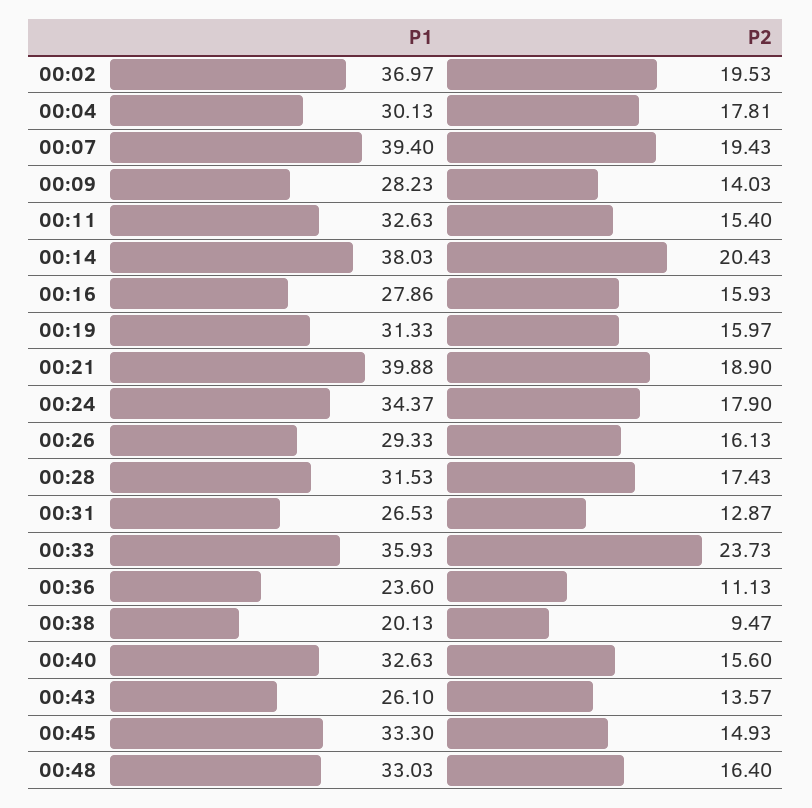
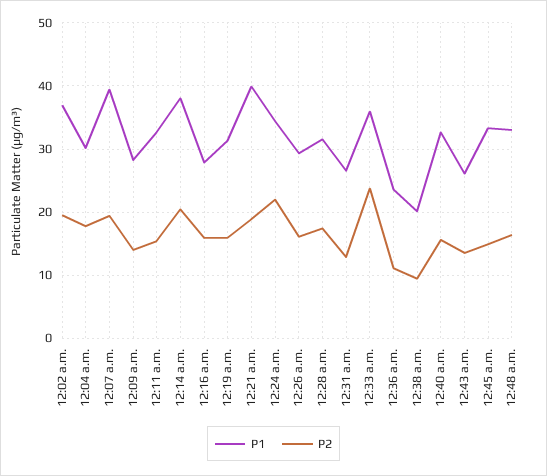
  {
    "P1": {
      "00:02": 36.97,
      "00:04": 30.13,
      "00:07": 39.4,
      "00:09": 28.23,
      "00:11": 32.63,
      "00:14": 38.03,
      "00:16": 27.86,
      "00:19": 31.33,
      "00:21": 39.88,
      "00:24": 34.37,
      "00:26": 29.33,
      "00:28": 31.53,
      "00:31": 26.53,
      "00:33": 35.93,
      "00:36": 23.6,
      "00:38": 20.13,
      "00:40": 32.63,
      "00:43": 26.1,
      "00:45": 33.3,
      "00:48": 33.03
    },
    "P2": {
      "00:02": 19.53,
      "00:04": 17.81,
      "00:07": 19.43,
      "00:09": 14.03,
      "00:11": 15.4,
      "00:14": 20.43,
      "00:16": 15.93,
      "00:19": 15.97,
      "00:21": 18.9,
-     "00:24": 17.9,
+     "00:24": 22,
      "00:26": 16.13,
      "00:28": 17.43,
      "00:31": 12.87,
      "00:33": 23.73,
      "00:36": 11.13,
      "00:38": 9.47,
      "00:40": 15.6,
      "00:43": 13.57,
      "00:45": 14.93,
      "00:48": 16.4
    }
  }

